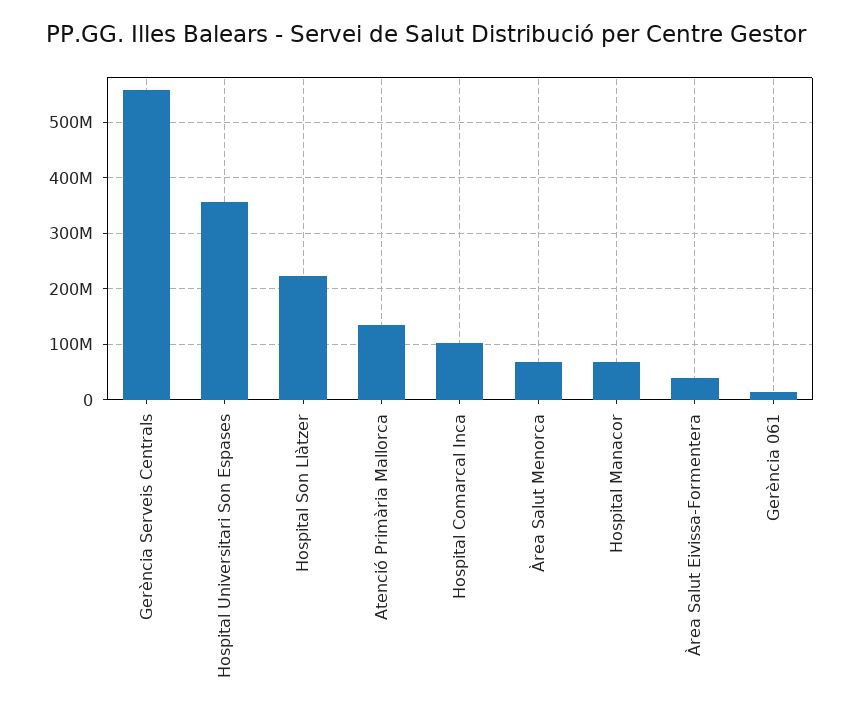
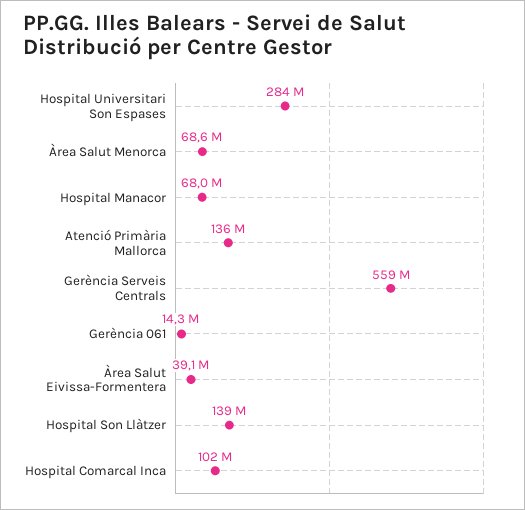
  {
    "Gerència Serveis Centrals": 559000000,
-   "Hospital Universitari Son Espases": 360000000,
+   "Hospital Universitari Son Espases": 284000000,
-   "Hospital Son Llàtzer": 220000000,
+   "Hospital Son Llàtzer": 139000000,
    "Atenció Primària Mallorca": 136000000,
    "Hospital Comarcal Inca": 102000000,
    "Àrea Salut Menorca": 68600000,
    "Hospital Manacor": 68000000,
    "Àrea Salut Eivissa-Formentera": 39100000,
    "Gerència 061": 14300000
  }

